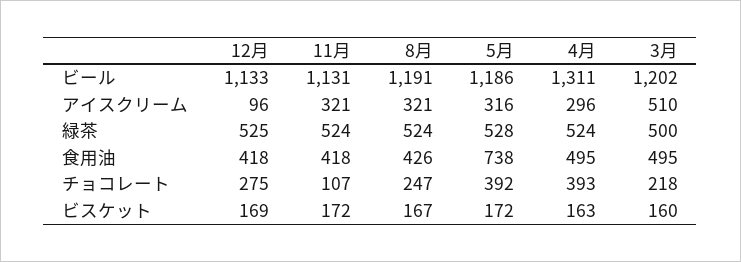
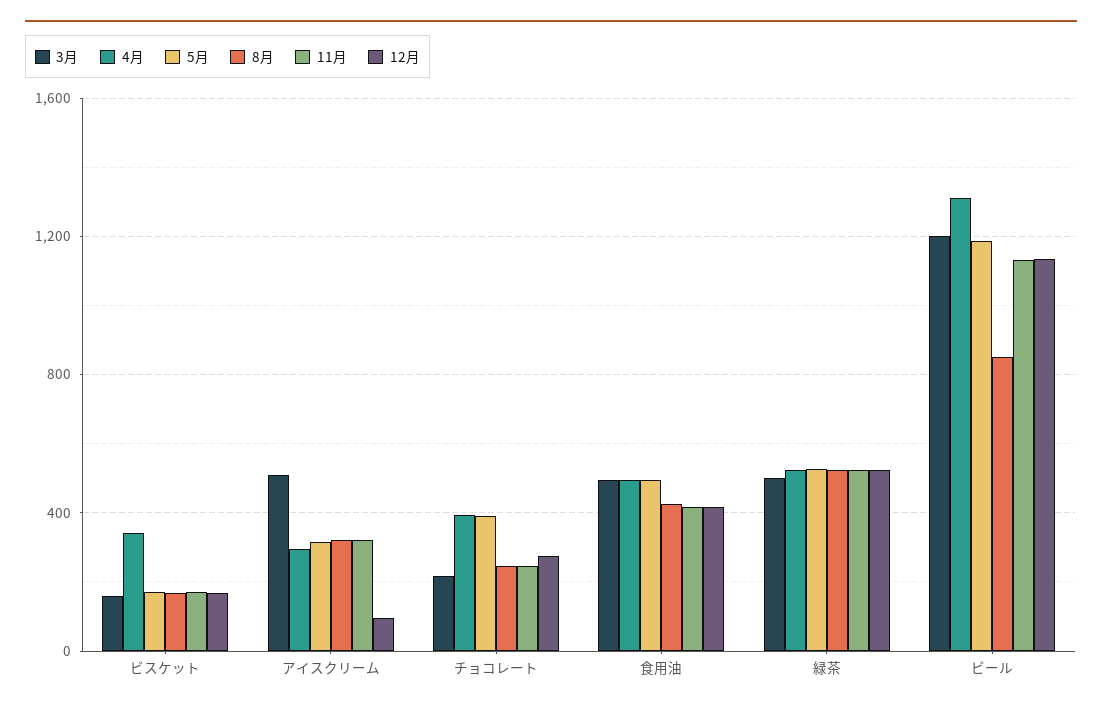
  {
    "12月": {
      "ビール": 1133,
      "アイスクリーム": 96,
      "緑茶": 525,
      "食用油": 418,
      "チョコレート": 275,
      "ビスケット": 169
    },
    "11月": {
      "ビール": 1131,
      "アイスクリーム": 321,
      "緑茶": 524,
      "食用油": 418,
-     "チョコレート": 107,
+     "チョコレート": 250,
      "ビスケット": 172
    },
    "8月": {
-     "ビール": 1191,
+     "ビール": 850,
      "アイスクリーム": 321,
      "緑茶": 524,
      "食用油": 426,
      "チョコレート": 247,
      "ビスケット": 167
    },
    "5月": {
      "ビール": 1186,
      "アイスクリーム": 316,
      "緑茶": 528,
-     "食用油": 738,
+     "食用油": 500,
      "チョコレート": 392,
      "ビスケット": 172
    },
    "4月": {
      "ビール": 1311,
      "アイスクリーム": 296,
      "緑茶": 524,
      "食用油": 495,
      "チョコレート": 393,
-     "ビスケット": 163
+     "ビスケット": 350
    },
    "3月": {
      "ビール": 1202,
      "アイスクリーム": 510,
      "緑茶": 500,
      "食用油": 495,
      "チョコレート": 218,
      "ビスケット": 160
    }
  }

